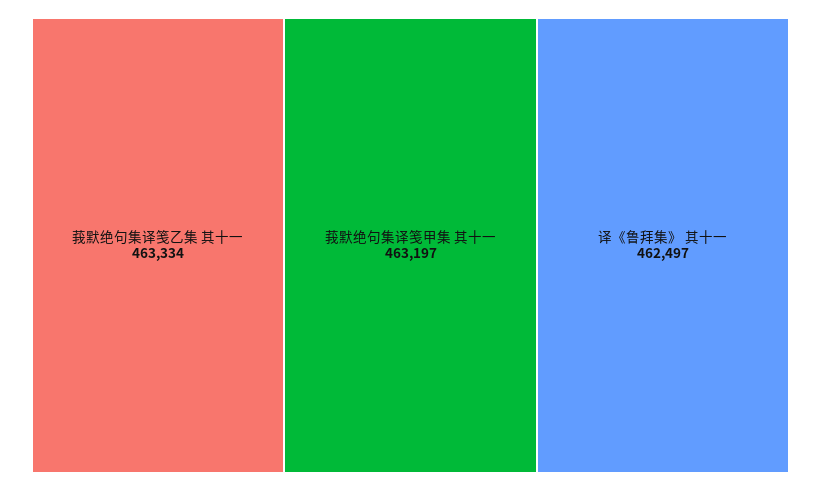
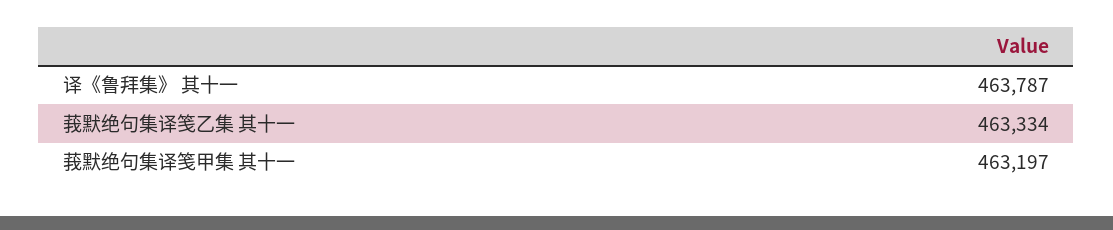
  {
    "莪默绝句集译笺乙集 其十一": 463334,
    "莪默绝句集译笺甲集 其十一": 463197,
-   "译《鲁拜集》 其十一": 462497
+   "译《鲁拜集》 其十一": 463787
  }

